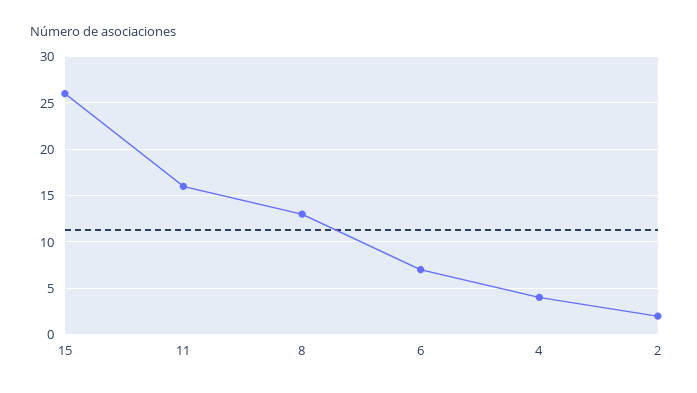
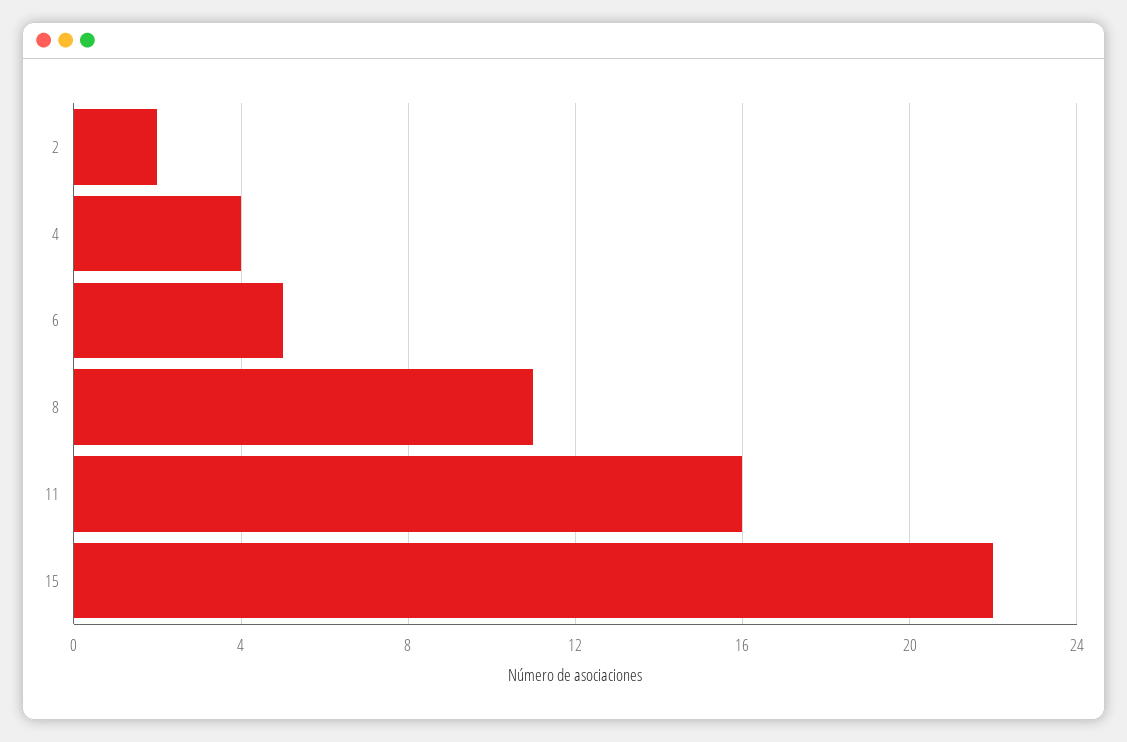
  {
-   "15": 26,
+   "15": 22,
    "11": 16,
-   "8": 13,
+   "8": 11,
-   "6": 7,
+   "6": 5,
    "4": 4,
    "2": 2
  }

